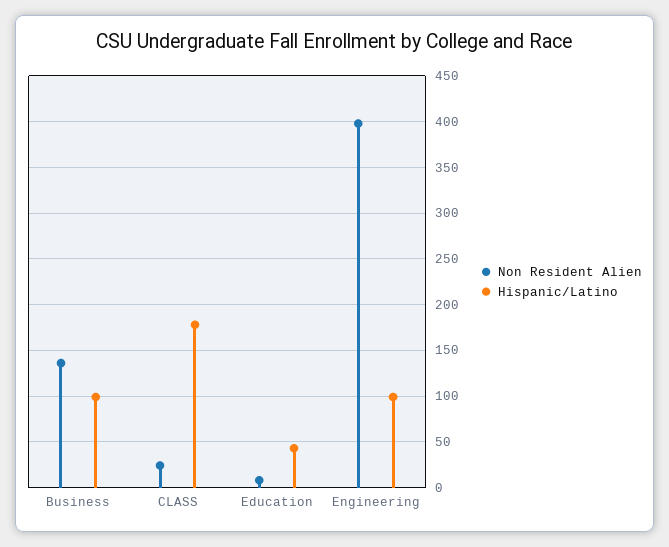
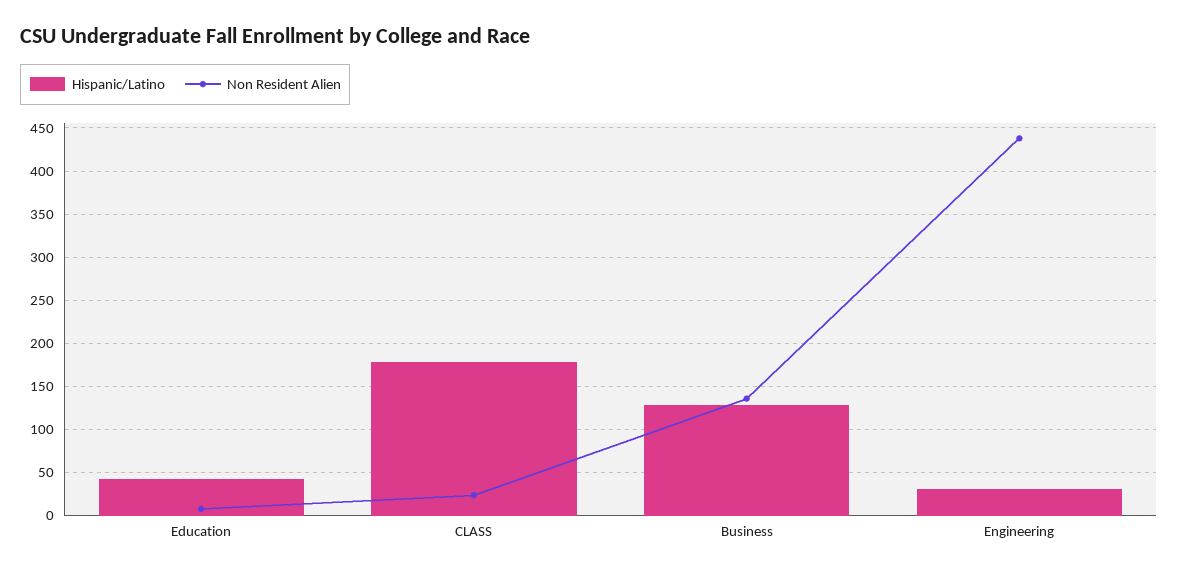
  {
    "Non Resident Alien": {
      "Business": 140,
      "CLASS": 20,
      "Education": 10,
-     "Engineering": 400
+     "Engineering": 440
    },
    "Hispanic/Latino": {
-     "Business": 100,
+     "Business": 130,
      "CLASS": 180,
      "Education": 40,
-     "Engineering": 100
+     "Engineering": 30
    }
  }

